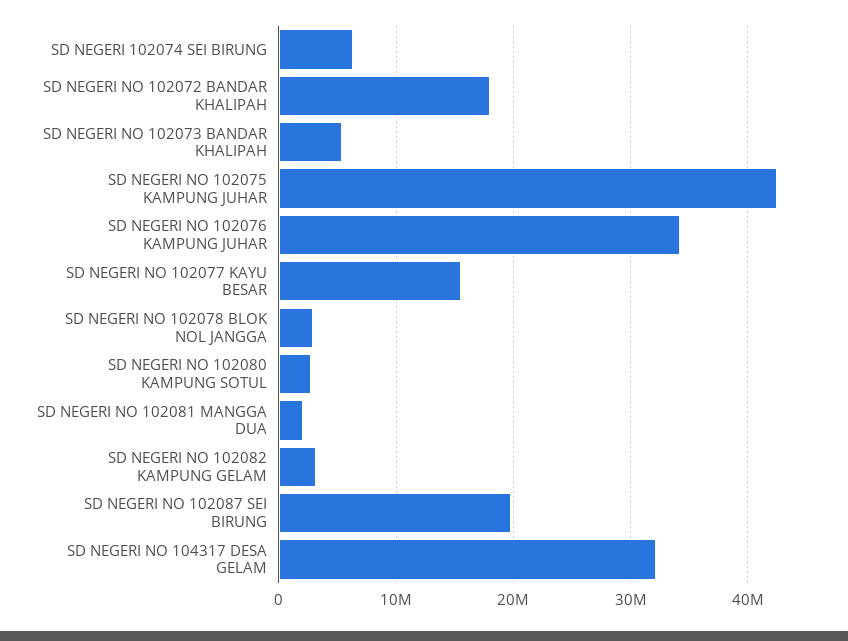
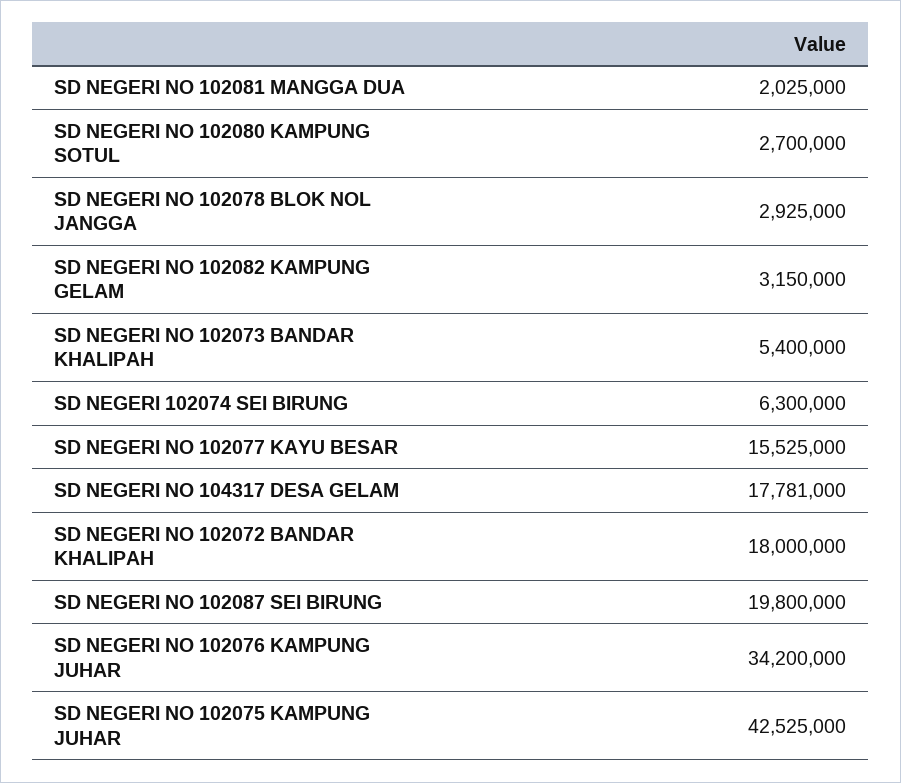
  {
    "SD NEGERI 102074 SEI BIRUNG": 6300000,
    "SD NEGERI NO 102072 BANDAR KHALIPAH": 18000000,
    "SD NEGERI NO 102073 BANDAR KHALIPAH": 5400000,
    "SD NEGERI NO 102075 KAMPUNG JUHAR": 42525000,
    "SD NEGERI NO 102076 KAMPUNG JUHAR": 34200000,
    "SD NEGERI NO 102077 KAYU BESAR": 15525000,
    "SD NEGERI NO 102078 BLOK NOL JANGGA": 2925000,
    "SD NEGERI NO 102080 KAMPUNG SOTUL": 2700000,
    "SD NEGERI NO 102081 MANGGA DUA": 2025000,
    "SD NEGERI NO 102082 KAMPUNG GELAM": 3150000,
    "SD NEGERI NO 102087 SEI BIRUNG": 19800000,
-   "SD NEGERI NO 104317 DESA GELAM": 32000000
+   "SD NEGERI NO 104317 DESA GELAM": 17781000
  }

